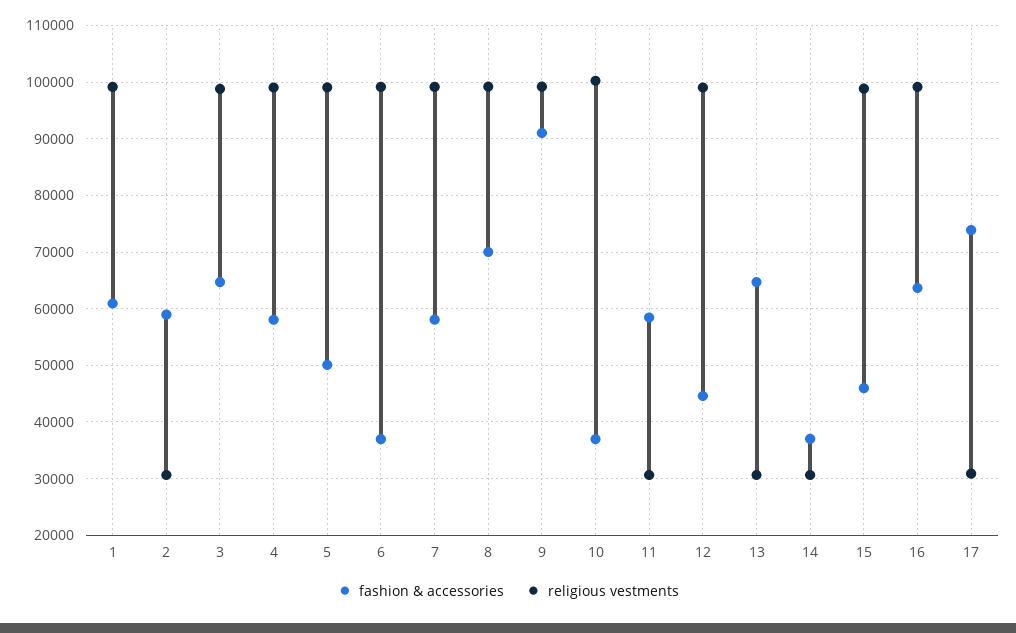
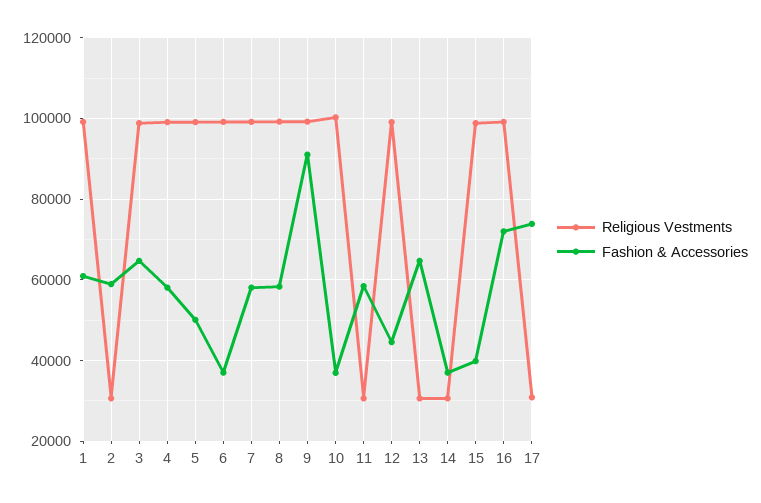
  {
    "fashion & accessories": {
      "1": 60000,
      "2": 58000,
      "3": 64000,
      "4": 58000,
      "5": 50000,
      "6": 36000,
      "7": 58000,
-     "8": 70000,
+     "8": 58000,
      "9": 92000,
      "10": 36000,
      "11": 58000,
      "12": 44000,
      "13": 64000,
      "14": 38000,
-     "15": 46000,
+     "15": 40000,
-     "16": 64000,
+     "16": 72000,
      "17": 74000
    },
    "religious vestments": {
      "1": 100000,
      "2": 30000,
      "3": 98000,
      "4": 100000,
      "5": 100000,
      "6": 100000,
      "7": 100000,
      "8": 100000,
      "9": 100000,
      "10": 100000,
      "11": 30000,
      "12": 100000,
      "13": 30000,
      "14": 30000,
      "15": 98000,
      "16": 100000,
      "17": 30000
    }
  }

